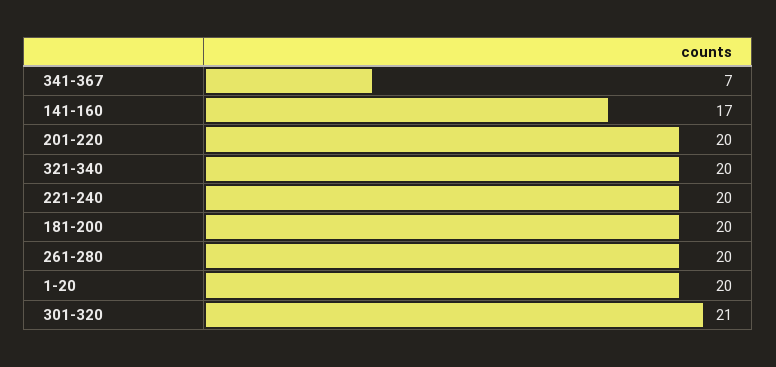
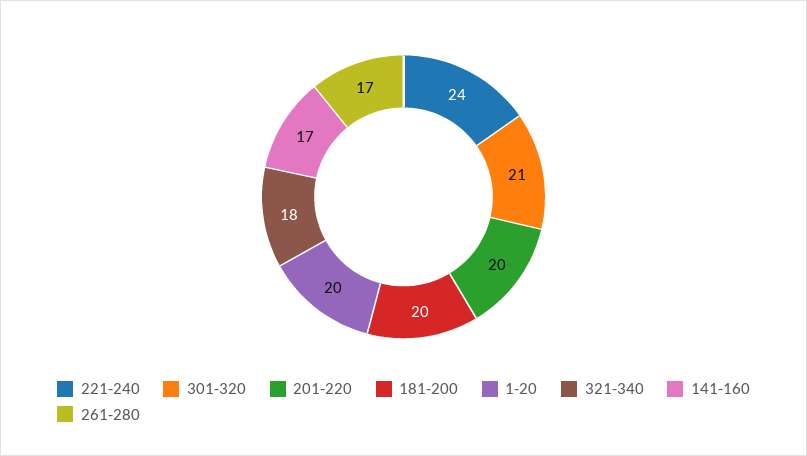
  {
-   "341-367": 7,
    "141-160": 17,
    "201-220": 20,
-   "321-340": 20,
+   "321-340": 18,
-   "221-240": 20,
+   "221-240": 24,
    "181-200": 20,
-   "261-280": 20,
+   "261-280": 17,
    "1-20": 20,
    "301-320": 21
  }

